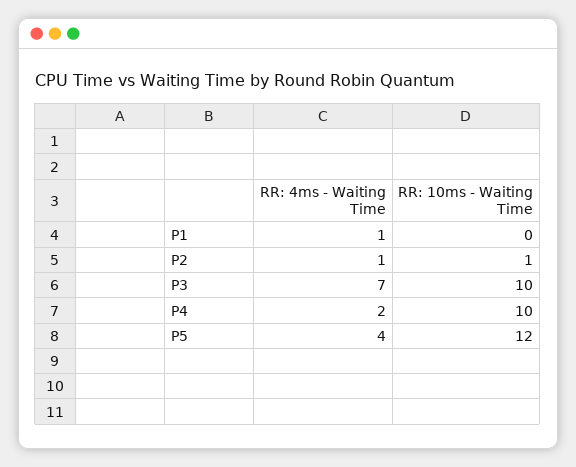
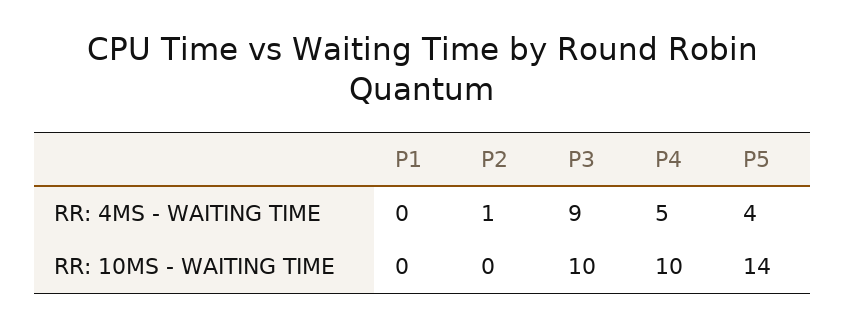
  {
    "RR: 4ms - Waiting Time": {
-     "P1": 1,
+     "P1": 0,
      "P2": 1,
-     "P3": 7,
+     "P3": 9,
-     "P4": 2,
+     "P4": 5,
      "P5": 4
    },
    "RR: 10ms - Waiting Time": {
      "P1": 0,
-     "P2": 1,
+     "P2": 0,
      "P3": 10,
      "P4": 10,
-     "P5": 12
+     "P5": 14
    }
  }

